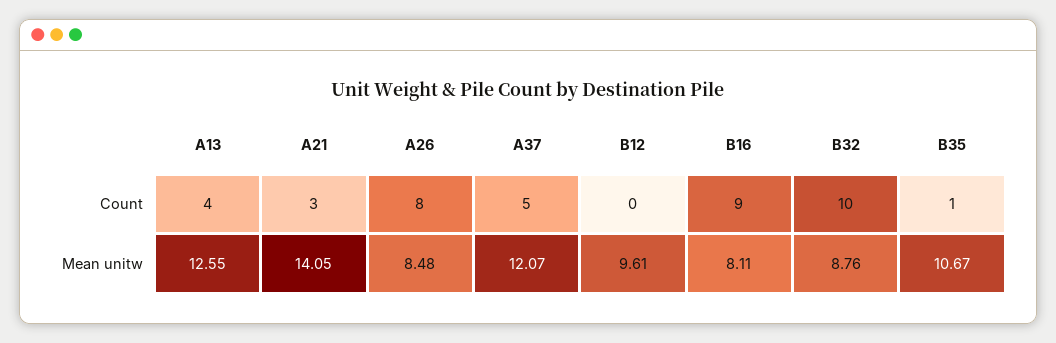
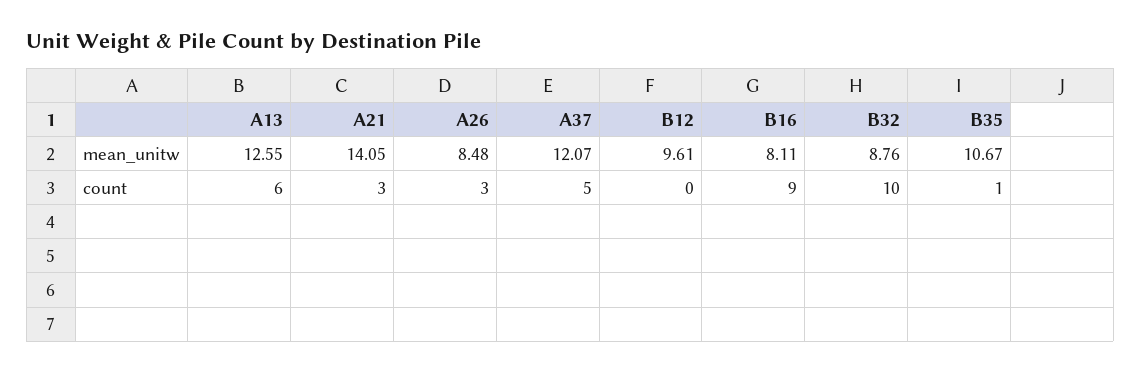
  {
    "A13": {
-     "Count": 4,
+     "Count": 6,
      "Mean unitw": 12.55
    },
    "A21": {
      "Count": 3,
      "Mean unitw": 14.05
    },
    "A26": {
-     "Count": 8,
+     "Count": 3,
      "Mean unitw": 8.48
    },
    "A37": {
      "Count": 5,
      "Mean unitw": 12.07
    },
    "B12": {
      "Count": 0,
      "Mean unitw": 9.61
    },
    "B16": {
      "Count": 9,
      "Mean unitw": 8.11
    },
    "B32": {
      "Count": 10,
      "Mean unitw": 8.76
    },
    "B35": {
      "Count": 1,
      "Mean unitw": 10.67
    }
  }

